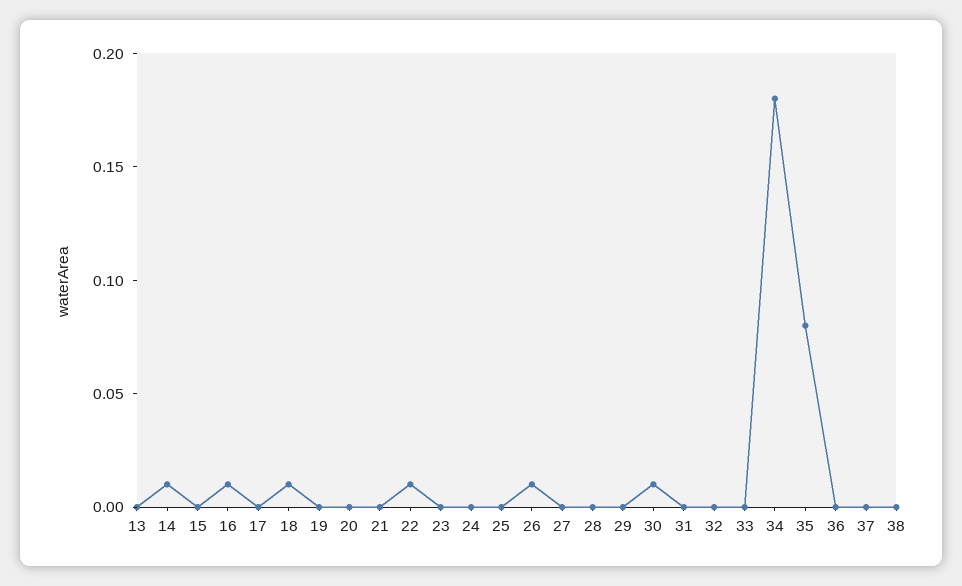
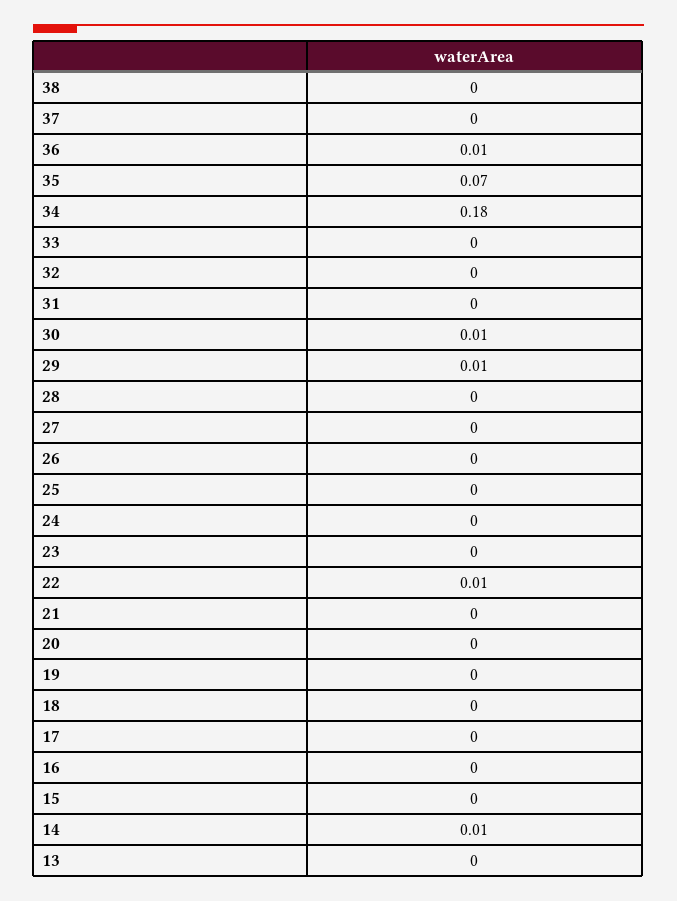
  {
    "13": 0,
    "14": 0.01,
    "15": 0,
-   "16": 0.01,
+   "16": 0,
    "17": 0,
-   "18": 0.01,
+   "18": 0,
    "19": 0,
    "20": 0,
    "21": 0,
    "22": 0.01,
    "23": 0,
    "24": 0,
    "25": 0,
-   "26": 0.01,
+   "26": 0,
    "27": 0,
    "28": 0,
-   "29": 0,
+   "29": 0.01,
    "30": 0.01,
    "31": 0,
    "32": 0,
    "33": 0,
    "34": 0.18,
-   "35": 0.08,
+   "35": 0.07,
-   "36": 0,
+   "36": 0.01,
    "37": 0,
    "38": 0
  }

